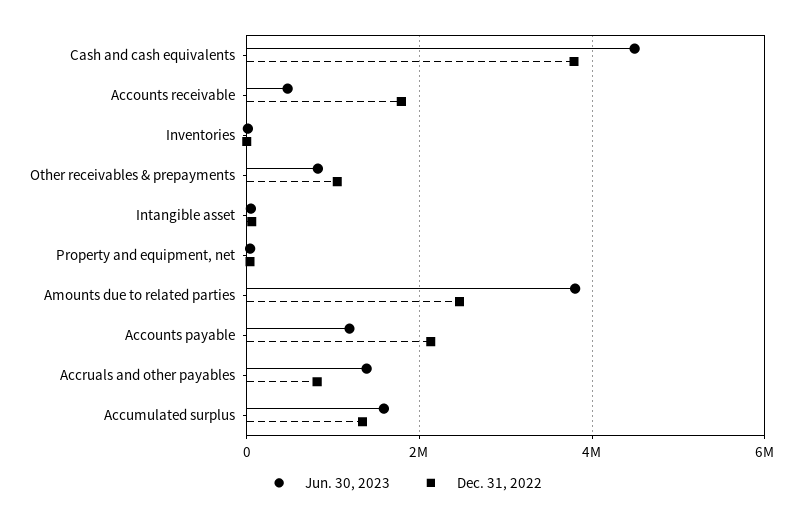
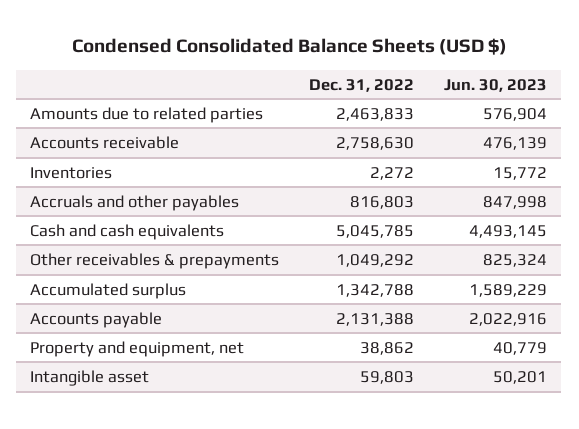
  {
    "Jun. 30, 2023": {
      "Cash and cash equivalents": 4493145,
      "Accounts receivable": 476139,
      "Inventories": 15772,
      "Other receivables & prepayments": 825324,
      "Intangible asset": 50201,
      "Property and equipment, net": 40779,
-     "Amounts due to related parties": 3800000,
+     "Amounts due to related parties": 576904,
-     "Accounts payable": 1200000,
+     "Accounts payable": 2022916,
-     "Accruals and other payables": 1400000,
+     "Accruals and other payables": 847998,
      "Accumulated surplus": 1589229
    },
    "Dec. 31, 2022": {
-     "Cash and cash equivalents": 3800000,
+     "Cash and cash equivalents": 5045785,
-     "Accounts receivable": 1800000,
+     "Accounts receivable": 2758630,
      "Inventories": 2272,
      "Other receivables & prepayments": 1049292,
      "Intangible asset": 59803,
      "Property and equipment, net": 38862,
      "Amounts due to related parties": 2463833,
      "Accounts payable": 2131388,
      "Accruals and other payables": 816803,
      "Accumulated surplus": 1342788
    }
  }

